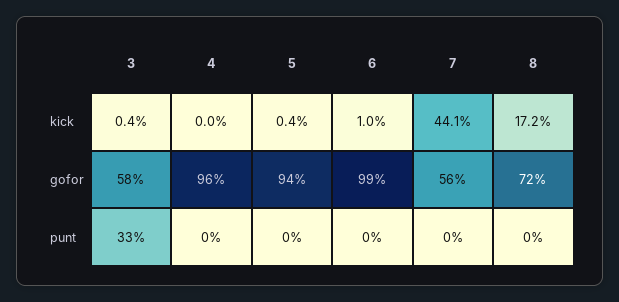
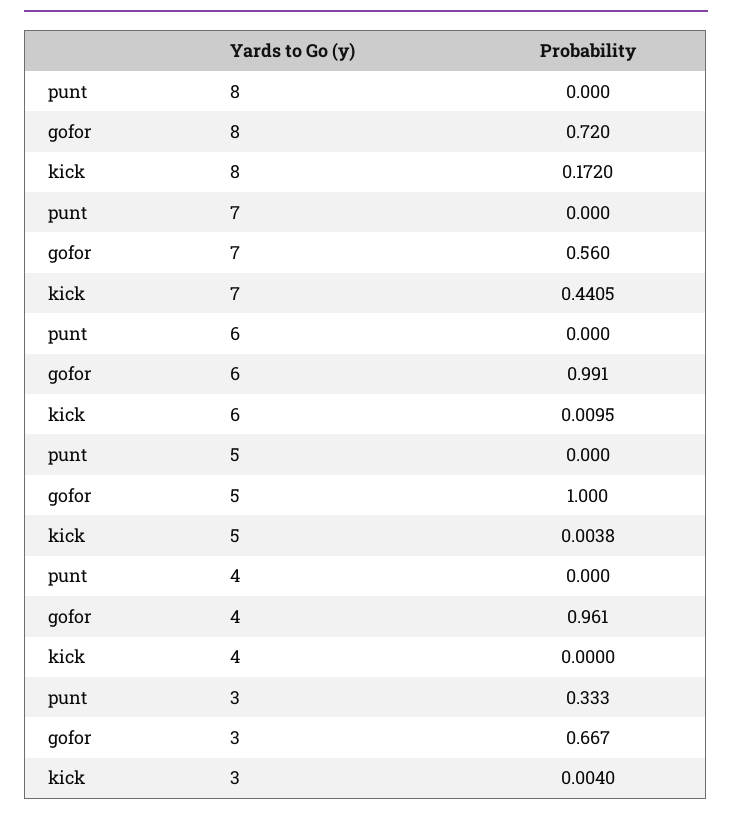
  {
    "3": {
      "kick": 0.004,
-     "gofor": 0.58,
+     "gofor": 0.667,
      "punt": 0.333
    },
    "4": {
      "kick": 0,
      "gofor": 0.961,
      "punt": 0
    },
    "5": {
      "kick": 0.0038,
-     "gofor": 0.94,
+     "gofor": 1,
      "punt": 0
    },
    "6": {
      "kick": 0.0095,
      "gofor": 0.991,
      "punt": 0
    },
    "7": {
      "kick": 0.4405,
      "gofor": 0.56,
      "punt": 0
    },
    "8": {
      "kick": 0.172,
      "gofor": 0.72,
      "punt": 0
    }
  }

